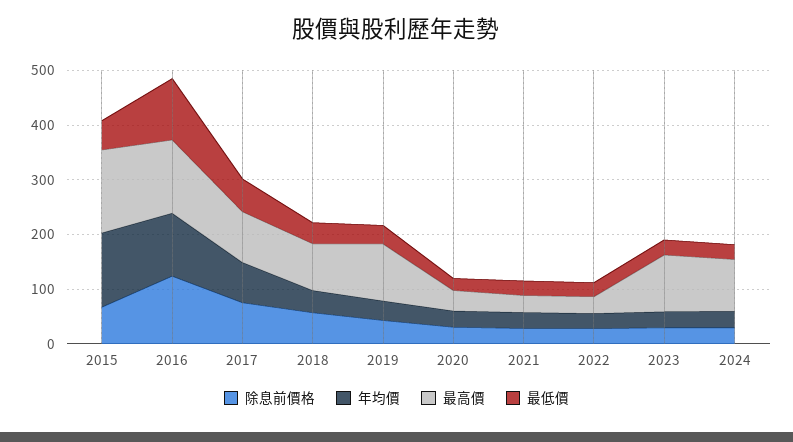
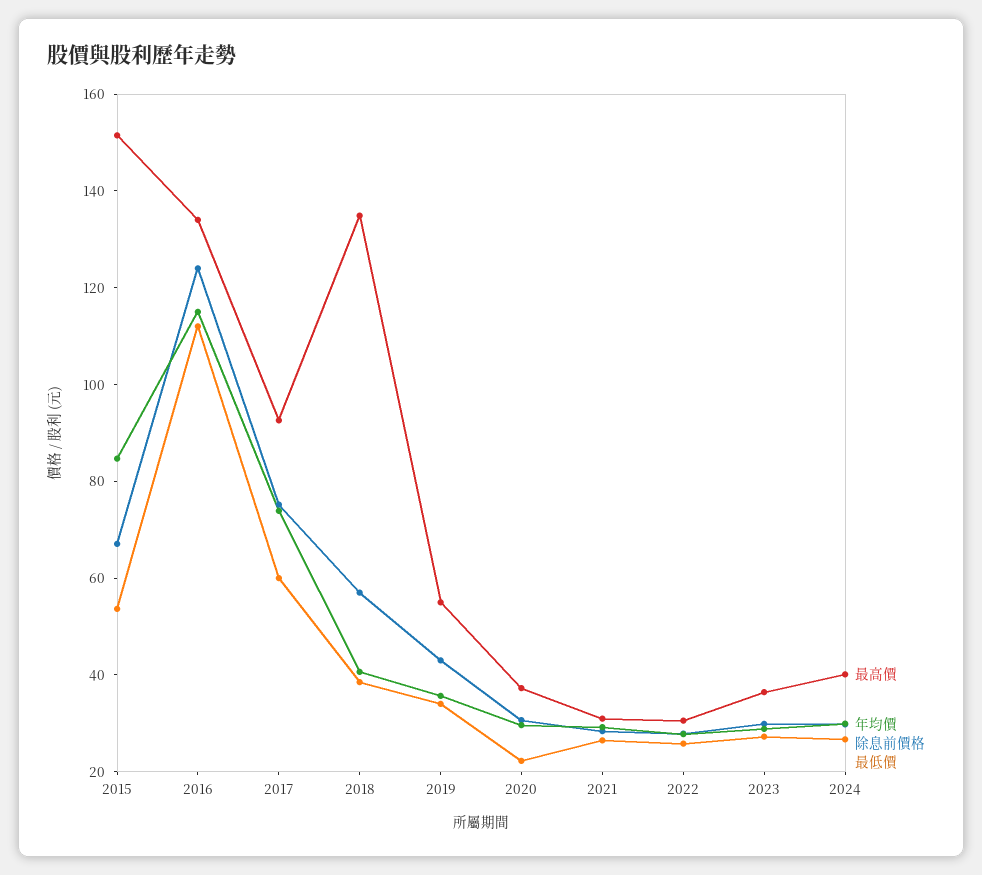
  {
    "除息前價格": {
      "2015": 65,
      "2016": 125,
      "2017": 75,
      "2018": 55,
      "2019": 45,
      "2020": 30,
      "2021": 30,
      "2022": 30,
      "2023": 30,
      "2024": 30
    },
    "年均價": {
-     "2015": 140,
+     "2015": 85,
      "2016": 115,
      "2017": 75,
      "2018": 40,
      "2019": 35,
      "2020": 30,
      "2021": 30,
      "2022": 30,
      "2023": 30,
      "2024": 30
    },
    "最高價": {
      "2015": 150,
      "2016": 135,
      "2017": 95,
-     "2018": 80,
+     "2018": 135,
-     "2019": 100,
+     "2019": 55,
      "2020": 35,
      "2021": 30,
      "2022": 30,
-     "2023": 100,
+     "2023": 35,
-     "2024": 100
+     "2024": 40
    },
    "最低價": {
      "2015": 55,
      "2016": 110,
      "2017": 60,
      "2018": 40,
      "2019": 35,
      "2020": 20,
      "2021": 25,
      "2022": 25,
      "2023": 25,
      "2024": 25
    }
  }

